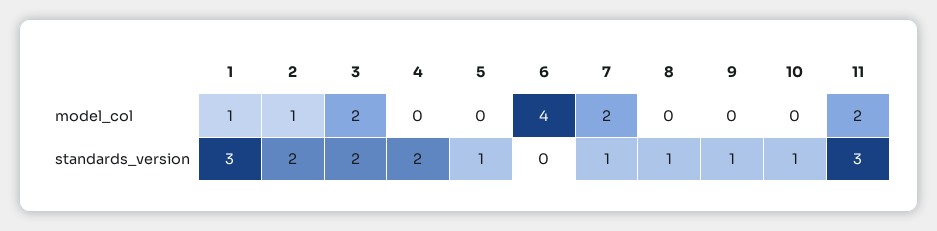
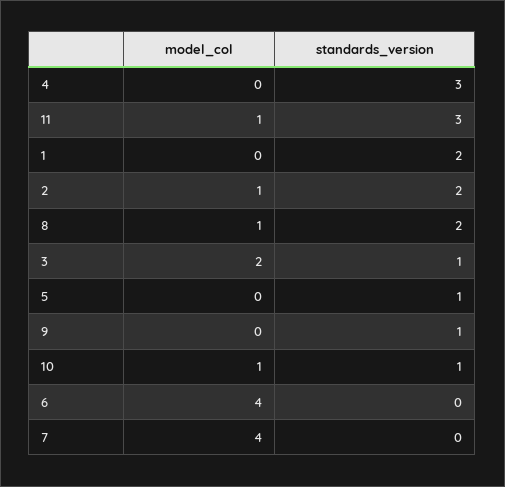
  {
    "1": {
-     "model_col": 1,
+     "model_col": 0,
-     "standards_version": 3
+     "standards_version": 2
    },
    "2": {
      "model_col": 1,
      "standards_version": 2
    },
    "3": {
      "model_col": 2,
-     "standards_version": 2
+     "standards_version": 1
    },
    "4": {
      "model_col": 0,
-     "standards_version": 2
+     "standards_version": 3
    },
    "5": {
      "model_col": 0,
      "standards_version": 1
    },
    "6": {
      "model_col": 4,
      "standards_version": 0
    },
    "7": {
-     "model_col": 2,
+     "model_col": 4,
-     "standards_version": 1
+     "standards_version": 0
    },
    "8": {
-     "model_col": 0,
+     "model_col": 1,
-     "standards_version": 1
+     "standards_version": 2
    },
    "9": {
      "model_col": 0,
      "standards_version": 1
    },
    "10": {
-     "model_col": 0,
+     "model_col": 1,
      "standards_version": 1
    },
    "11": {
-     "model_col": 2,
+     "model_col": 1,
      "standards_version": 3
    }
  }

